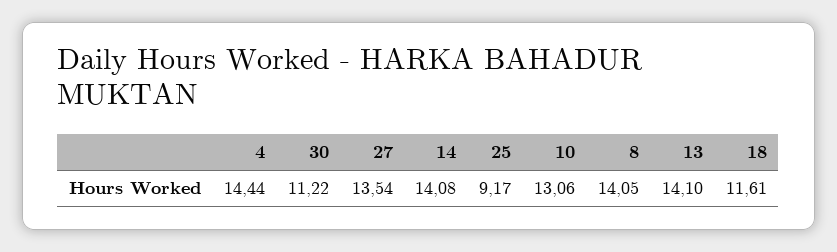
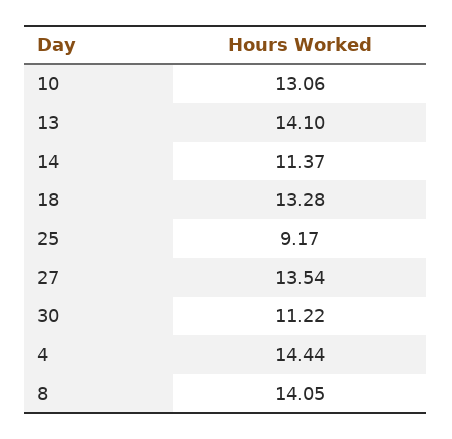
  {
    "4": 14.44,
    "30": 11.22,
    "27": 13.54,
-   "14": 14.08,
+   "14": 11.37,
    "25": 9.17,
    "10": 13.06,
    "8": 14.05,
    "13": 14.1,
-   "18": 11.61
+   "18": 13.28
  }

